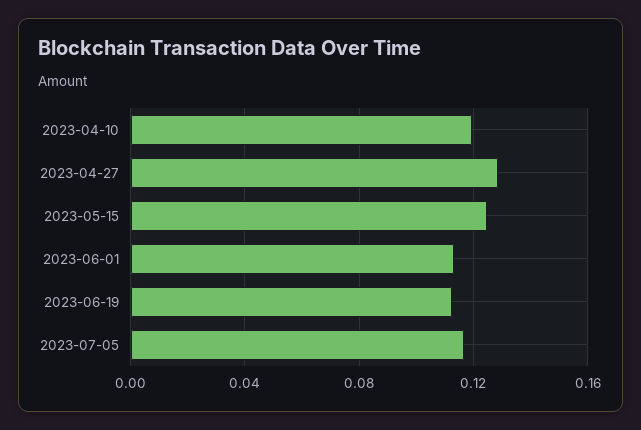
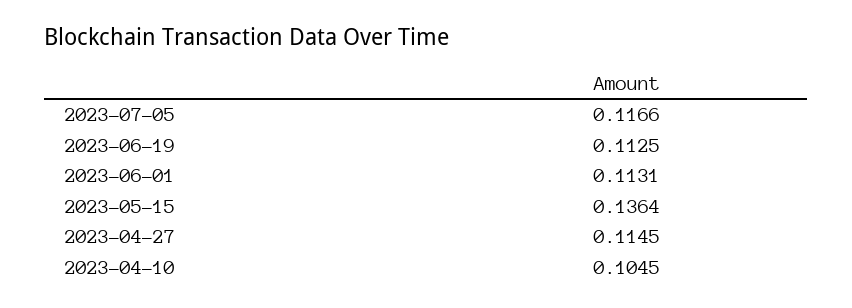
  {
-   "2023-04-10": 0.12,
+   "2023-04-10": 0.1045,
-   "2023-04-27": 0.13,
+   "2023-04-27": 0.1145,
-   "2023-05-15": 0.125,
+   "2023-05-15": 0.1364,
    "2023-06-01": 0.1131,
    "2023-06-19": 0.1125,
    "2023-07-05": 0.1166
  }

